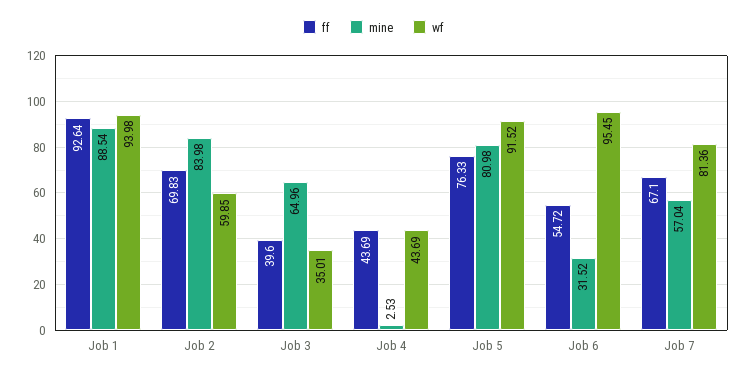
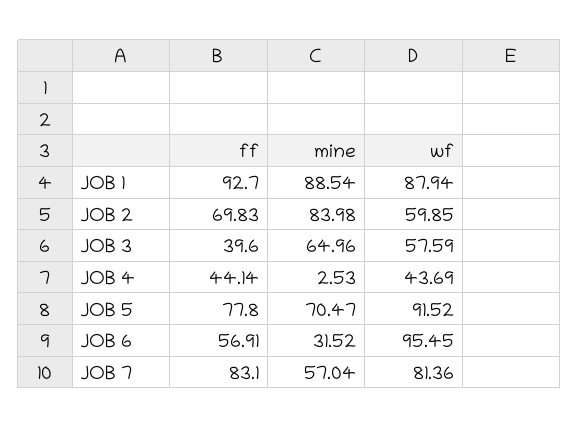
  {
    "ff": {
-     "Job 1": 92.64,
+     "Job 1": 92.7,
      "Job 2": 69.83,
      "Job 3": 39.6,
-     "Job 4": 43.69,
+     "Job 4": 44.14,
-     "Job 5": 76.33,
+     "Job 5": 77.8,
-     "Job 6": 54.72,
+     "Job 6": 56.91,
-     "Job 7": 67.1
+     "Job 7": 83.1
    },
    "mine": {
      "Job 1": 88.54,
      "Job 2": 83.98,
      "Job 3": 64.96,
      "Job 4": 2.53,
-     "Job 5": 80.98,
+     "Job 5": 70.47,
      "Job 6": 31.52,
      "Job 7": 57.04
    },
    "wf": {
-     "Job 1": 93.98,
+     "Job 1": 87.94,
      "Job 2": 59.85,
-     "Job 3": 35.01,
+     "Job 3": 57.59,
      "Job 4": 43.69,
      "Job 5": 91.52,
      "Job 6": 95.45,
      "Job 7": 81.36
    }
  }

